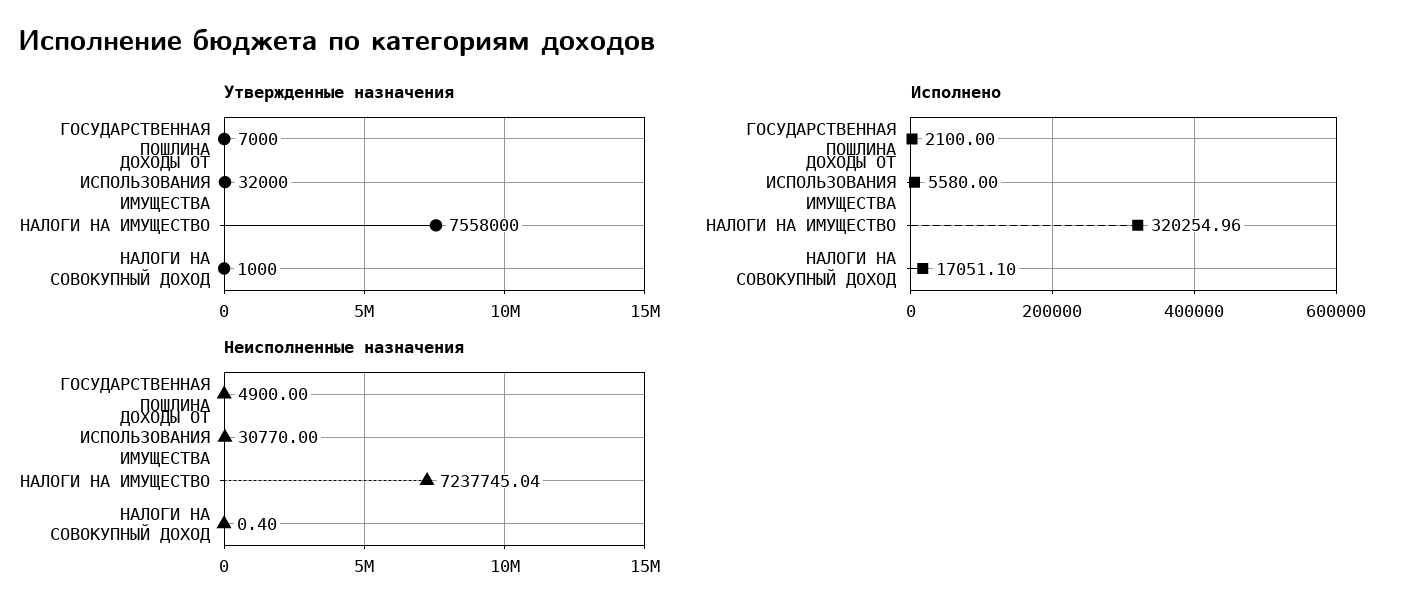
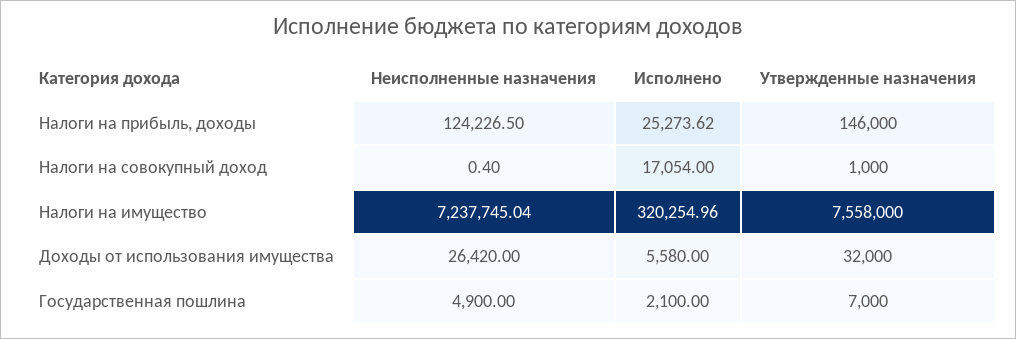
  {
    "Утвержденные назначения": {
      "ГОСУДАРСТВЕННАЯ ПОШЛИНА": 7000,
      "ДОХОДЫ ОТ ИСПОЛЬЗОВАНИЯ ИМУЩЕСТВА": 32000,
      "НАЛОГИ НА ИМУЩЕСТВО": 7558000,
-     "НАЛОГИ НА СОВОКУПНЫЙ ДОХОД": 1000
+     "НАЛОГИ НА СОВОКУПНЫЙ ДОХОД": 1000,
+     "Налоги на прибыль, доходы": 146000
    },
    "Исполнено": {
      "ГОСУДАРСТВЕННАЯ ПОШЛИНА": 2100,
      "ДОХОДЫ ОТ ИСПОЛЬЗОВАНИЯ ИМУЩЕСТВА": 5580,
      "НАЛОГИ НА ИМУЩЕСТВО": 320254.96,
-     "НАЛОГИ НА СОВОКУПНЫЙ ДОХОД": 17051.1
+     "НАЛОГИ НА СОВОКУПНЫЙ ДОХОД": 17054,
+     "Налоги на прибыль, доходы": 25273.62
    },
    "Неисполненные назначения": {
      "ГОСУДАРСТВЕННАЯ ПОШЛИНА": 4900,
-     "ДОХОДЫ ОТ ИСПОЛЬЗОВАНИЯ ИМУЩЕСТВА": 30770,
+     "ДОХОДЫ ОТ ИСПОЛЬЗОВАНИЯ ИМУЩЕСТВА": 26420,
      "НАЛОГИ НА ИМУЩЕСТВО": 7237745.04,
-     "НАЛОГИ НА СОВОКУПНЫЙ ДОХОД": 0.4
+     "НАЛОГИ НА СОВОКУПНЫЙ ДОХОД": 0.4,
+     "Налоги на прибыль, доходы": 124226.5
    }
  }

